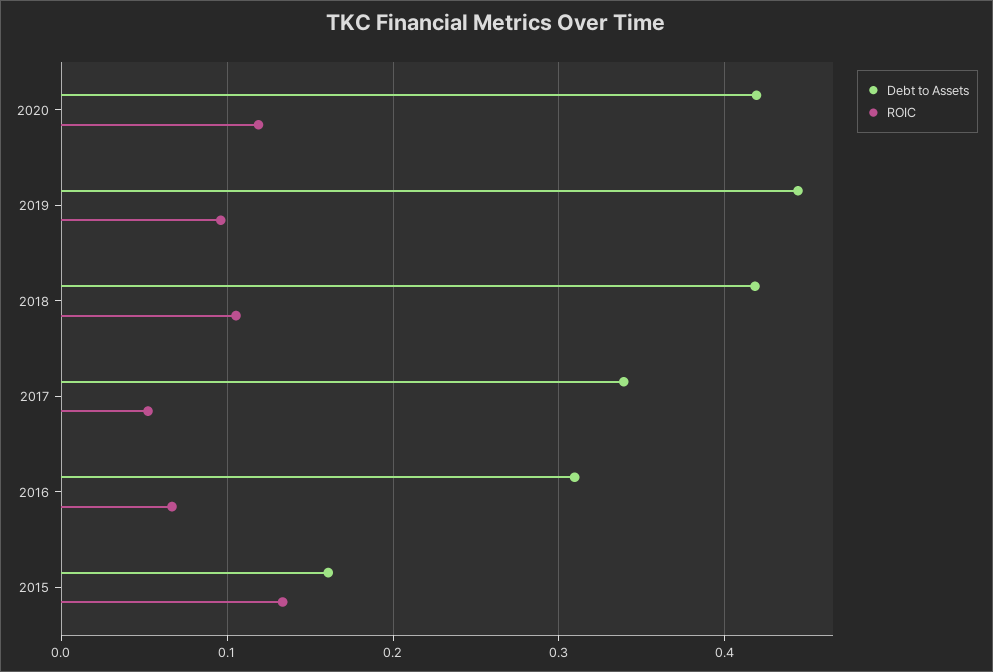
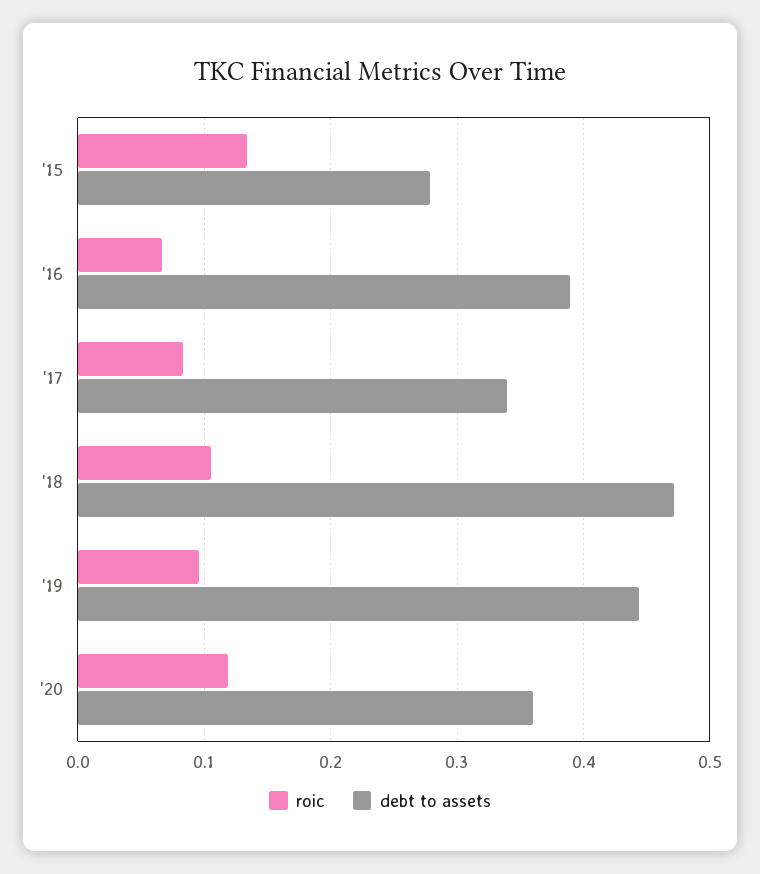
  {
    "Debt to Assets": {
-     "2020": 0.42,
+     "2020": 0.36,
      "2019": 0.44,
-     "2018": 0.42,
+     "2018": 0.47,
      "2017": 0.34,
-     "2016": 0.31,
+     "2016": 0.39,
-     "2015": 0.16
+     "2015": 0.28
    },
    "ROIC": {
      "2020": 0.12,
      "2019": 0.1,
      "2018": 0.11,
-     "2017": 0.05,
+     "2017": 0.08,
      "2016": 0.07,
      "2015": 0.13
    }
  }

